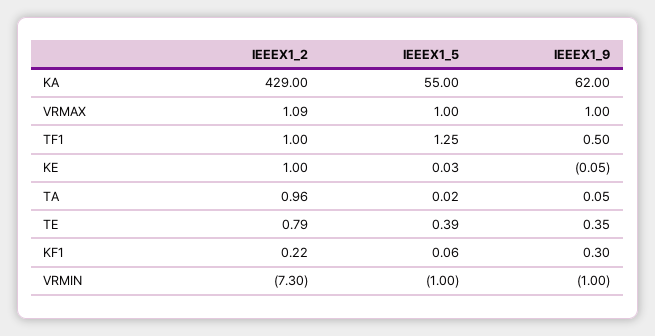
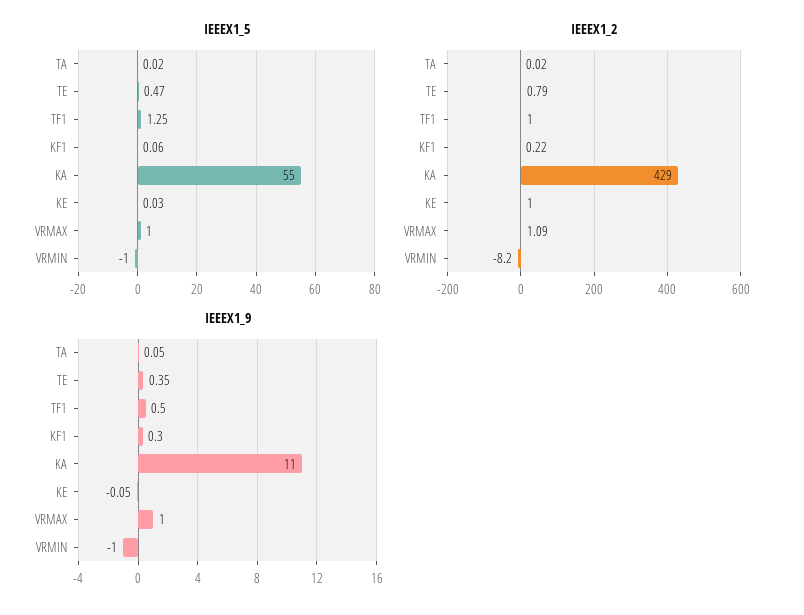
  {
    "IEEEX1_2": {
      "KA": 429,
      "VRMAX": 1.09,
      "TF1": 1,
      "KE": 1,
-     "TA": 0.96,
+     "TA": 0.02,
      "TE": 0.79,
      "KF1": 0.22,
-     "VRMIN": -7.3
+     "VRMIN": -8.2
    },
    "IEEEX1_5": {
      "KA": 55,
      "VRMAX": 1,
      "TF1": 1.25,
      "KE": 0.03,
      "TA": 0.02,
-     "TE": 0.39,
+     "TE": 0.47,
      "KF1": 0.06,
      "VRMIN": -1
    },
    "IEEEX1_9": {
-     "KA": 62,
+     "KA": 11,
      "VRMAX": 1,
      "TF1": 0.5,
      "KE": -0.05,
      "TA": 0.05,
      "TE": 0.35,
      "KF1": 0.3,
      "VRMIN": -1
    }
  }

